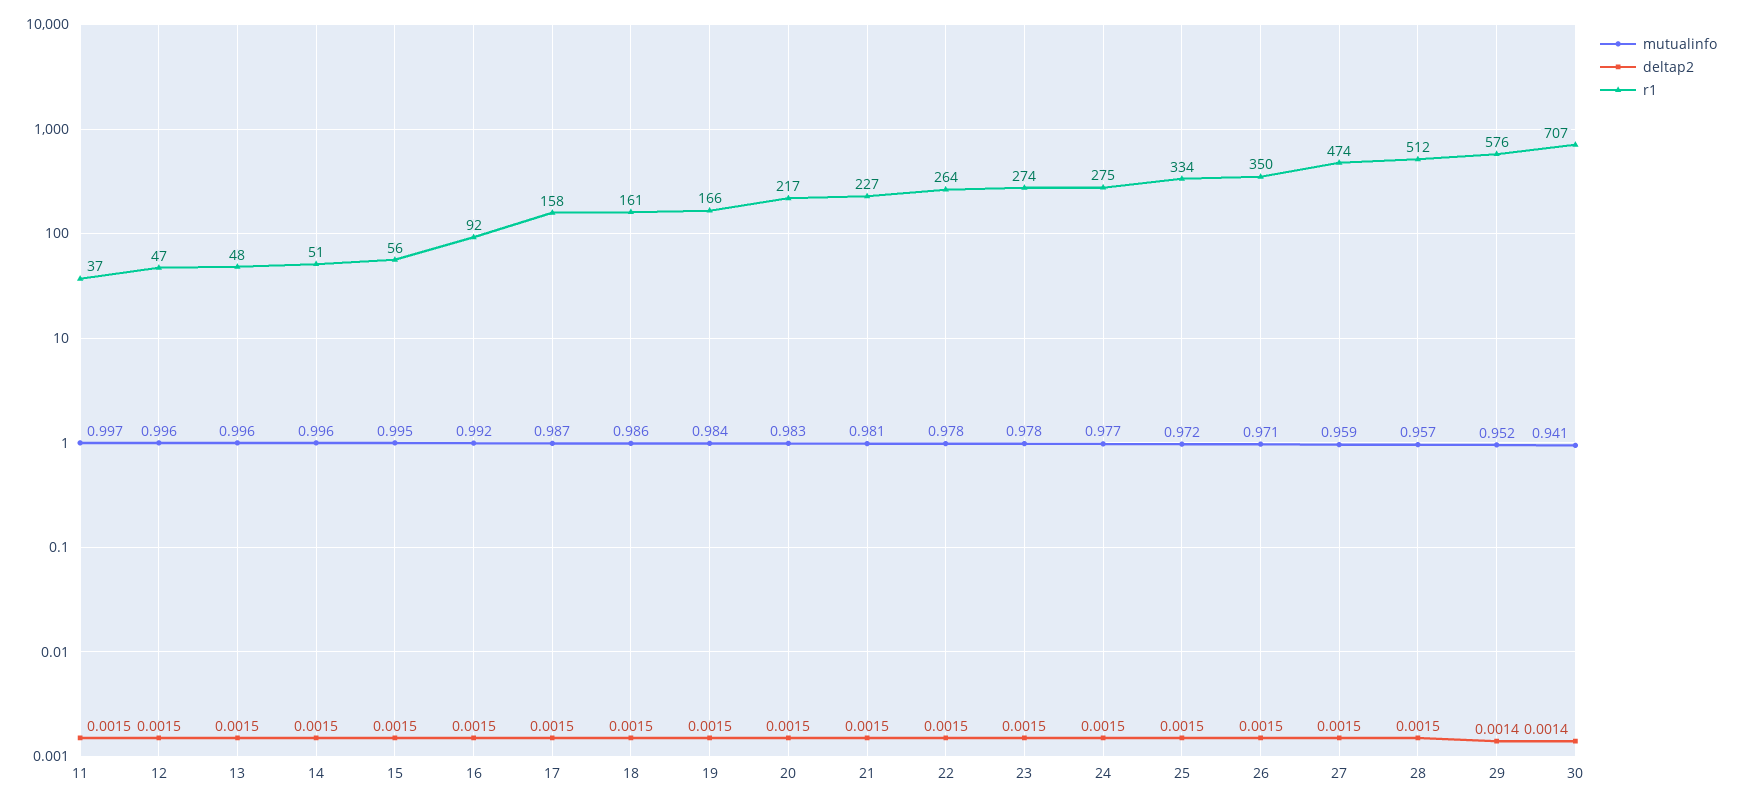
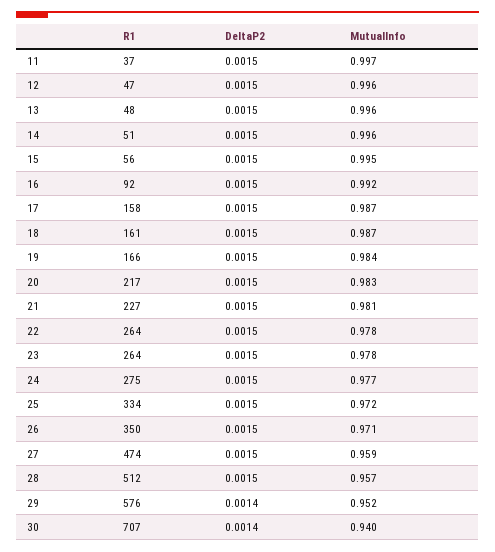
  {
    "mutualinfo": {
      "11": 0.997,
      "12": 0.996,
      "13": 0.996,
      "14": 0.996,
      "15": 0.995,
      "16": 0.992,
      "17": 0.987,
-     "18": 0.986,
+     "18": 0.987,
      "19": 0.984,
      "20": 0.983,
      "21": 0.981,
      "22": 0.978,
      "23": 0.978,
      "24": 0.977,
      "25": 0.972,
      "26": 0.971,
      "27": 0.959,
      "28": 0.957,
      "29": 0.952,
-     "30": 0.941
+     "30": 0.94
    },
    "deltap2": {
      "11": 0.0015,
      "12": 0.0015,
      "13": 0.0015,
      "14": 0.0015,
      "15": 0.0015,
      "16": 0.0015,
      "17": 0.0015,
      "18": 0.0015,
      "19": 0.0015,
      "20": 0.0015,
      "21": 0.0015,
      "22": 0.0015,
      "23": 0.0015,
      "24": 0.0015,
      "25": 0.0015,
      "26": 0.0015,
      "27": 0.0015,
      "28": 0.0015,
      "29": 0.0014,
      "30": 0.0014
    },
    "r1": {
      "11": 37,
      "12": 47,
      "13": 48,
      "14": 51,
      "15": 56,
      "16": 92,
      "17": 158,
      "18": 161,
      "19": 166,
      "20": 217,
      "21": 227,
      "22": 264,
-     "23": 274,
+     "23": 264,
      "24": 275,
      "25": 334,
      "26": 350,
      "27": 474,
      "28": 512,
      "29": 576,
      "30": 707
    }
  }

